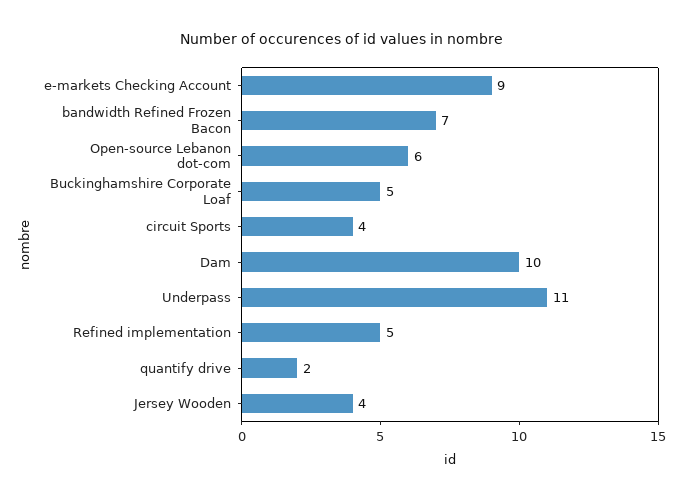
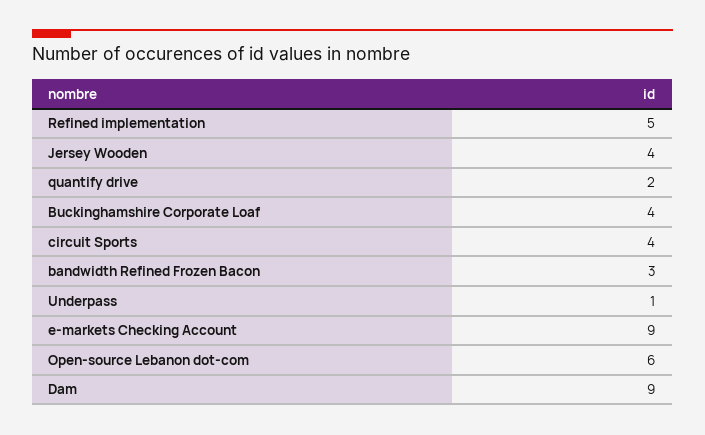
  {
    "e-markets Checking Account": 9,
-   "bandwidth Refined Frozen Bacon": 7,
+   "bandwidth Refined Frozen Bacon": 3,
    "Open-source Lebanon dot-com": 6,
-   "Buckinghamshire Corporate Loaf": 5,
+   "Buckinghamshire Corporate Loaf": 4,
    "circuit Sports": 4,
-   "Dam": 10,
+   "Dam": 9,
-   "Underpass": 11,
+   "Underpass": 1,
    "Refined implementation": 5,
    "quantify drive": 2,
    "Jersey Wooden": 4
  }

